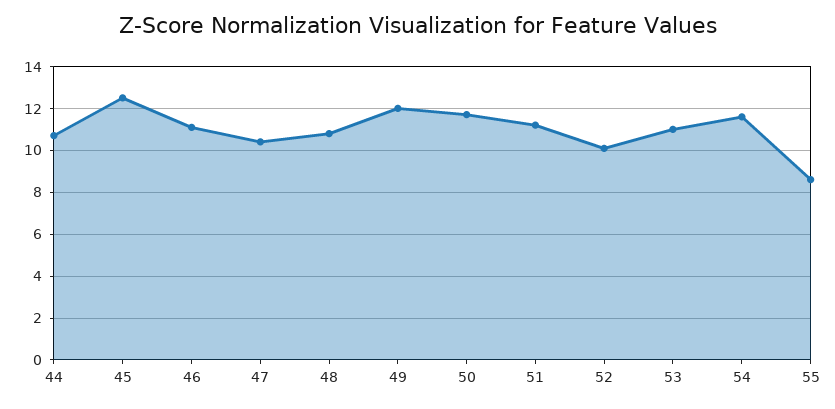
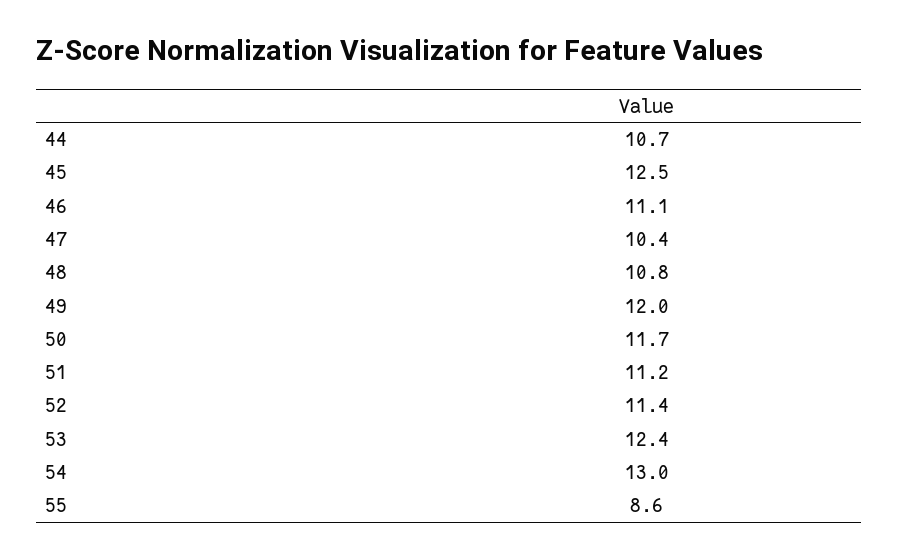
  {
    "44": 10.7,
    "45": 12.5,
    "46": 11.1,
    "47": 10.4,
    "48": 10.8,
    "49": 12,
    "50": 11.7,
    "51": 11.2,
-   "52": 10,
+   "52": 11.4,
-   "53": 11,
+   "53": 12.4,
-   "54": 11.5,
+   "54": 13,
    "55": 8.6
  }

